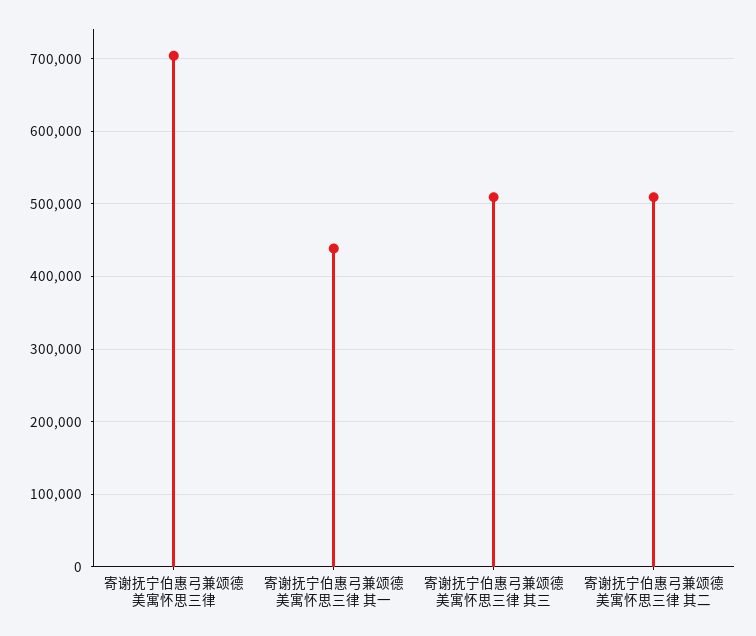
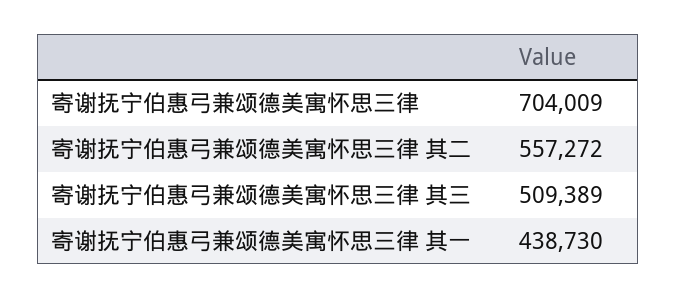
  {
    "寄谢抚宁伯惠弓兼颂德美寓怀思三律": 704009,
    "寄谢抚宁伯惠弓兼颂德美寓怀思三律 其一": 438730,
    "寄谢抚宁伯惠弓兼颂德美寓怀思三律 其三": 509389,
-   "寄谢抚宁伯惠弓兼颂德美寓怀思三律 其二": 510000
+   "寄谢抚宁伯惠弓兼颂德美寓怀思三律 其二": 557272
  }

